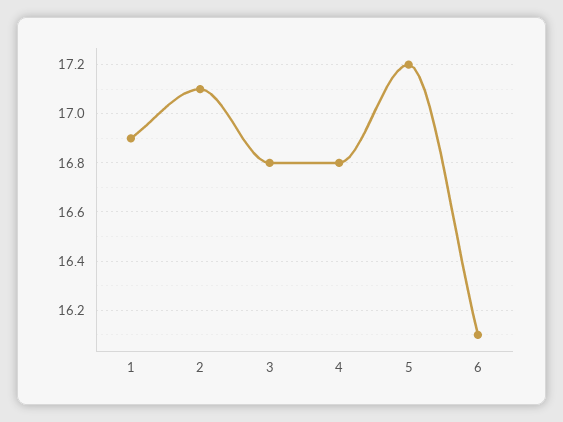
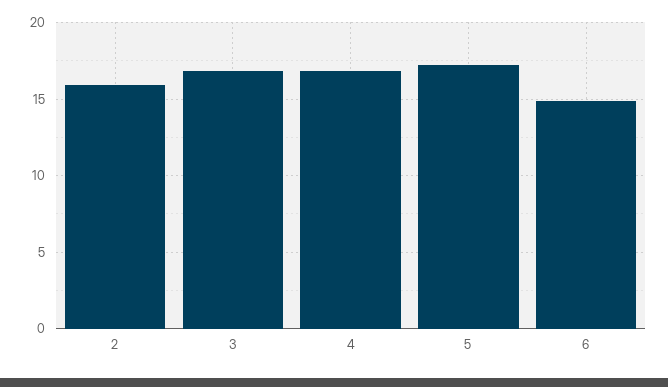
  {
-   "1": 16.9,
-   "2": 17.1,
+   "2": 16,
    "3": 16.8,
    "4": 16.8,
    "5": 17.2,
-   "6": 16.1
+   "6": 15
  }

